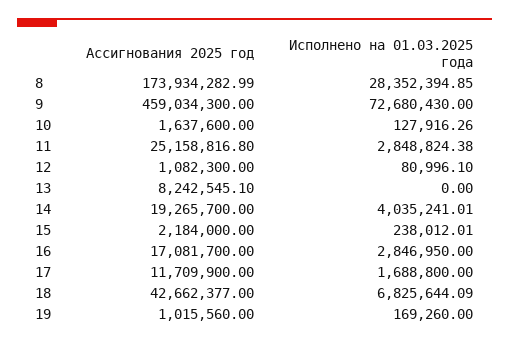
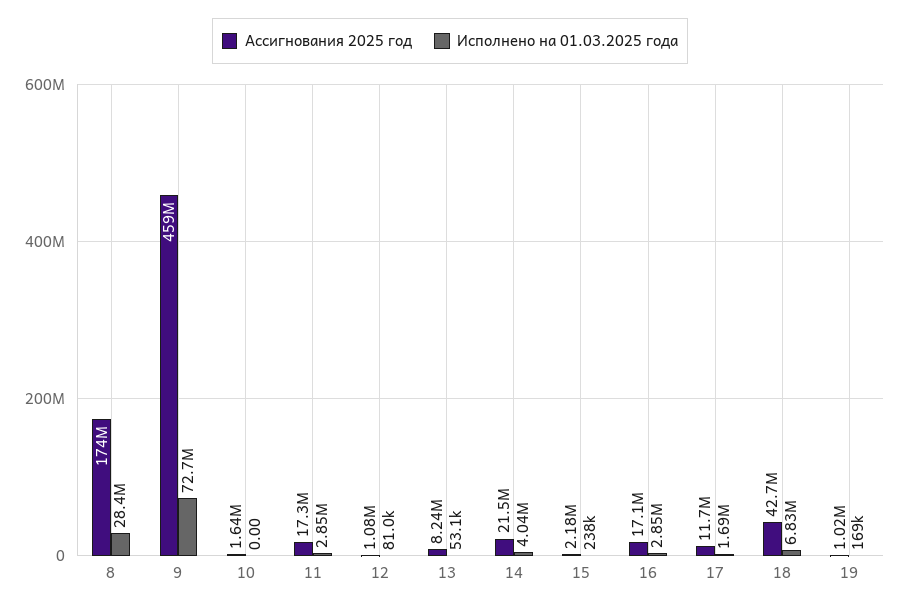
  {
    "Ассигнования 2025 год": {
      "8": 173934282.99,
      "9": 459034300,
      "10": 1637600,
-     "11": 25158816.8,
+     "11": 17300000,
      "12": 1082300,
      "13": 8242545.1,
-     "14": 19265700,
+     "14": 21500000,
      "15": 2184000,
      "16": 17081700,
      "17": 11709900,
      "18": 42662377,
      "19": 1015560
    },
    "Исполнено на 01.03.2025 года": {
      "8": 28352394.85,
      "9": 72680430,
-     "10": 127916.26,
+     "10": 0,
      "11": 2848824.38,
      "12": 80996.1,
-     "13": 0,
+     "13": 53100,
      "14": 4035241.01,
      "15": 238012.01,
      "16": 2846950,
      "17": 1688800,
      "18": 6825644.09,
      "19": 169260
    }
  }

